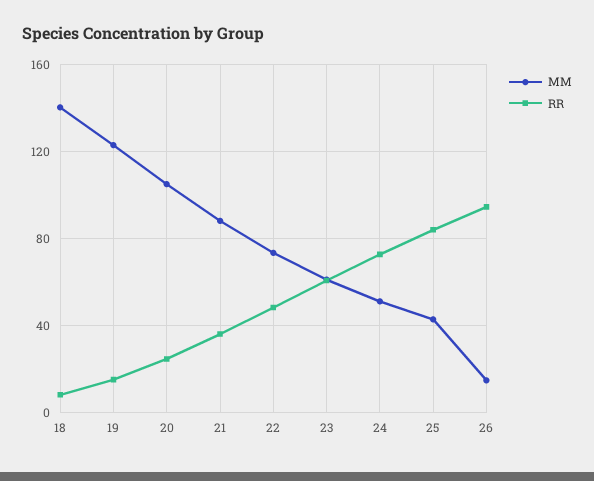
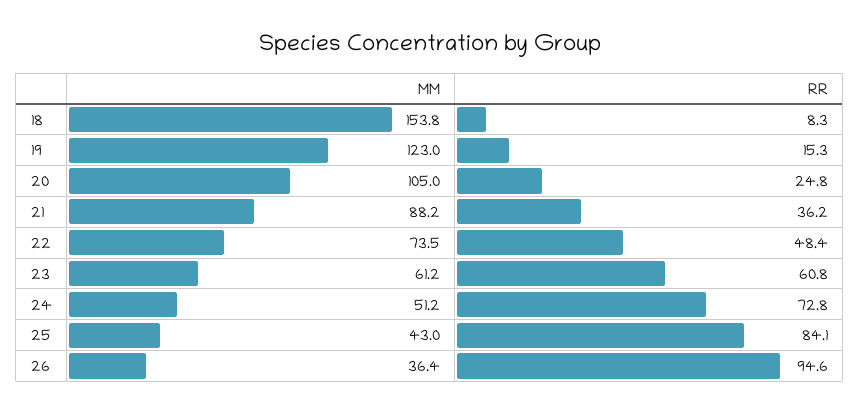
  {
    "MM": {
-     "18": 140,
+     "18": 153.8,
      "19": 123,
      "20": 105,
      "21": 88.2,
      "22": 73.5,
      "23": 61.2,
      "24": 51.2,
      "25": 43,
-     "26": 15
+     "26": 36.4
    },
    "RR": {
      "18": 8.3,
      "19": 15.3,
      "20": 24.8,
      "21": 36.2,
      "22": 48.4,
      "23": 60.8,
      "24": 72.8,
      "25": 84.1,
      "26": 94.6
    }
  }

